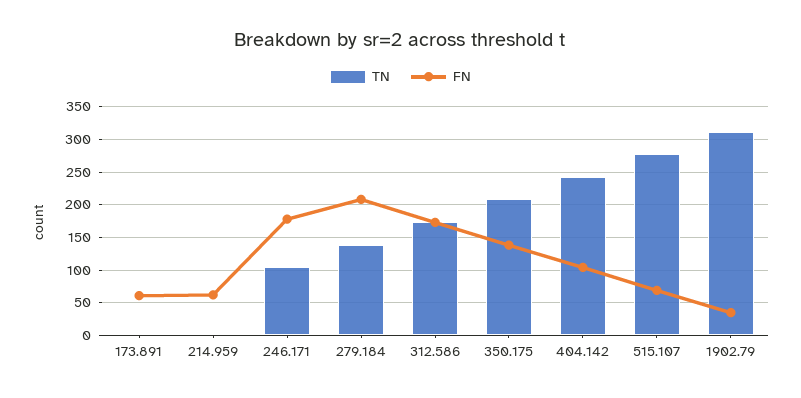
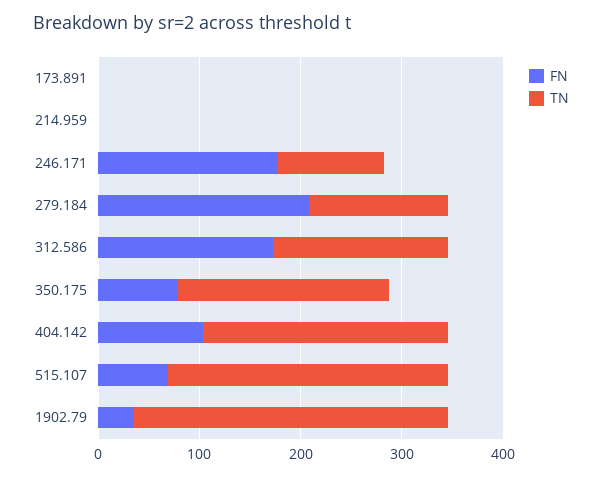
  {
    "TN": {
      "173.891": 0,
      "214.959": 0,
      "246.171": 100,
      "279.184": 140,
      "312.586": 170,
      "350.175": 210,
      "404.142": 240,
      "515.107": 280,
      "1902.79": 310
    },
    "FN": {
-     "173.891": 60,
+     "173.891": 0,
-     "214.959": 60,
+     "214.959": 0,
      "246.171": 180,
      "279.184": 210,
      "312.586": 170,
-     "350.175": 140,
+     "350.175": 80,
      "404.142": 100,
      "515.107": 70,
      "1902.79": 40
    }
  }

